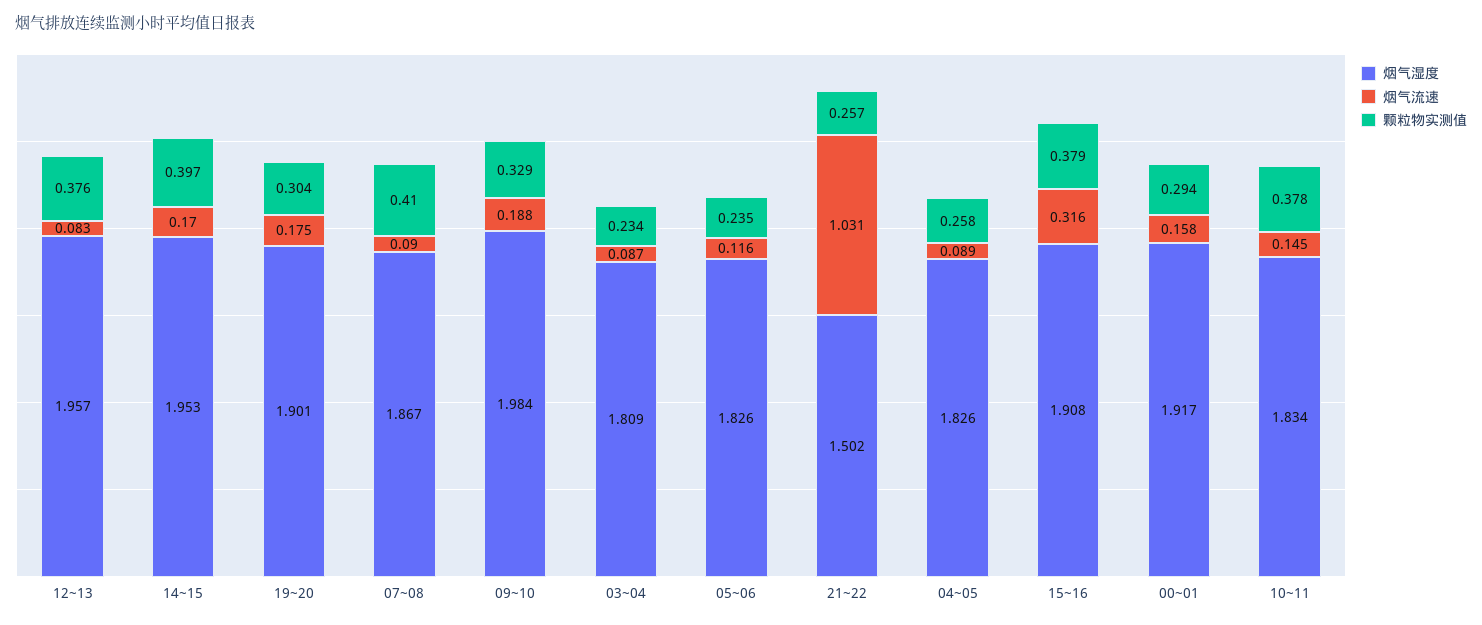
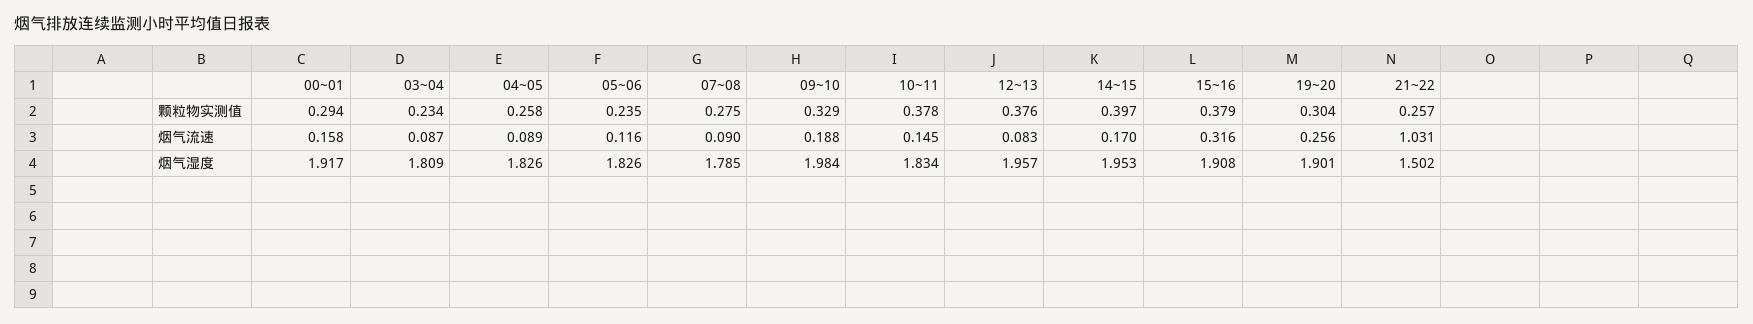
  {
    "烟气湿度": {
      "12~13": 1.957,
      "14~15": 1.953,
      "19~20": 1.901,
-     "07~08": 1.867,
+     "07~08": 1.785,
      "09~10": 1.984,
      "03~04": 1.809,
      "05~06": 1.826,
      "21~22": 1.502,
      "04~05": 1.826,
      "15~16": 1.908,
      "00~01": 1.917,
      "10~11": 1.834
    },
    "烟气流速": {
      "12~13": 0.083,
      "14~15": 0.17,
-     "19~20": 0.175,
+     "19~20": 0.256,
      "07~08": 0.09,
      "09~10": 0.188,
      "03~04": 0.087,
      "05~06": 0.116,
      "21~22": 1.031,
      "04~05": 0.089,
      "15~16": 0.316,
      "00~01": 0.158,
      "10~11": 0.145
    },
    "颗粒物实测值": {
      "12~13": 0.376,
      "14~15": 0.397,
      "19~20": 0.304,
-     "07~08": 0.41,
+     "07~08": 0.275,
      "09~10": 0.329,
      "03~04": 0.234,
      "05~06": 0.235,
      "21~22": 0.257,
      "04~05": 0.258,
      "15~16": 0.379,
      "00~01": 0.294,
      "10~11": 0.378
    }
  }

